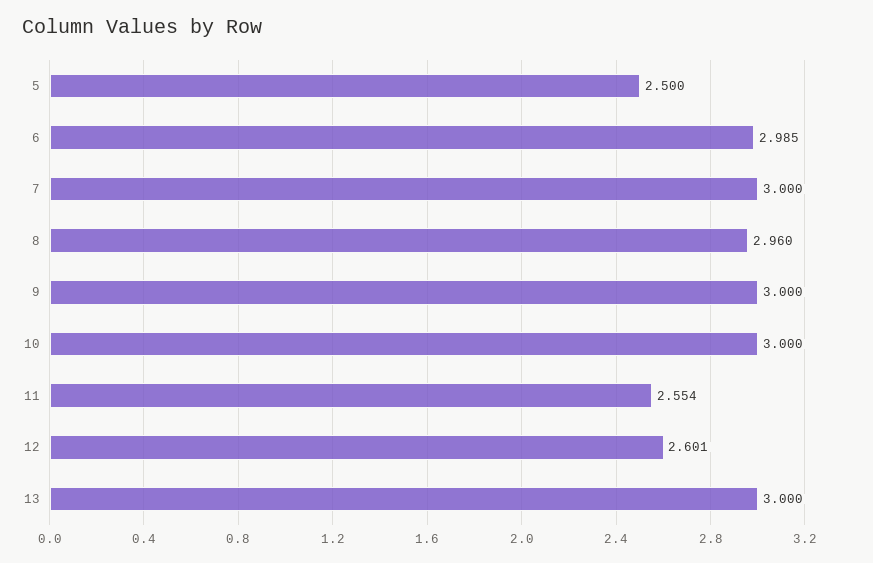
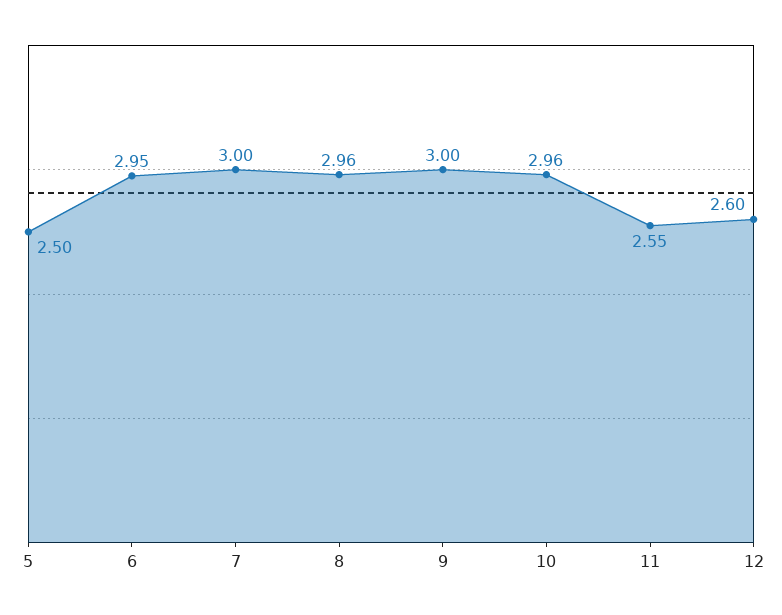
  {
    "5": 2.5,
-   "6": 2.985,
+   "6": 2.95,
    "7": 3,
    "8": 2.96,
    "9": 3,
-   "10": 3,
+   "10": 2.96,
    "11": 2.554,
-   "12": 2.601,
+   "12": 2.601
-   "13": 3
  }

